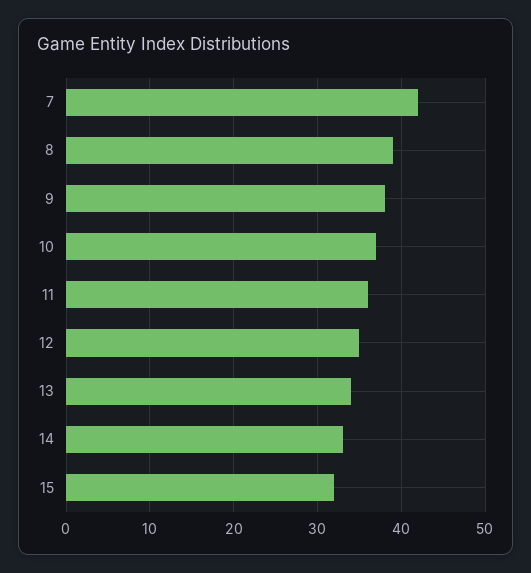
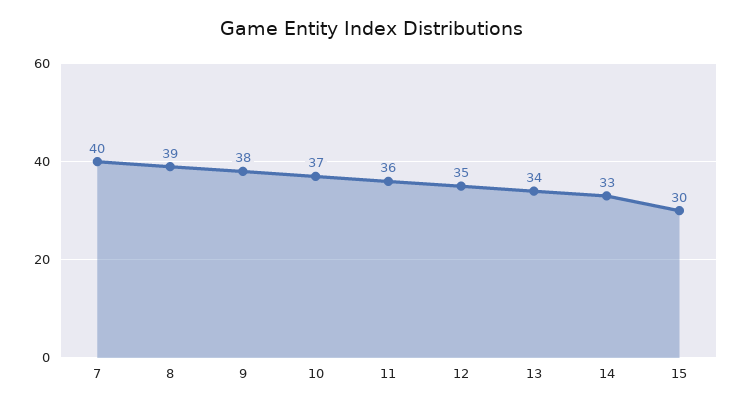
  {
-   "7": 42,
+   "7": 40,
    "8": 39,
    "9": 38,
    "10": 37,
    "11": 36,
    "12": 35,
    "13": 34,
    "14": 33,
-   "15": 32
+   "15": 30
  }

